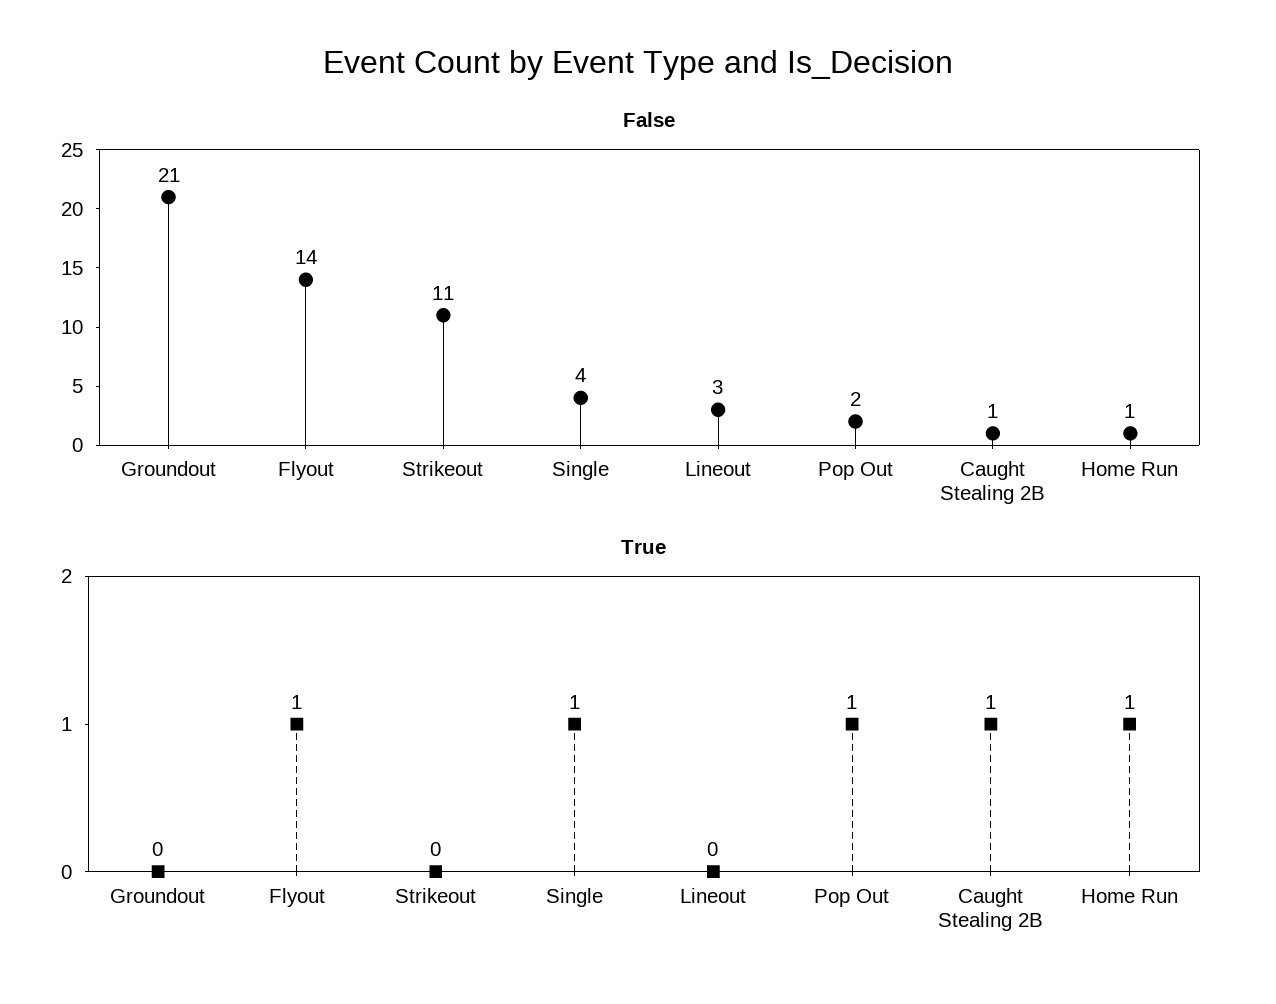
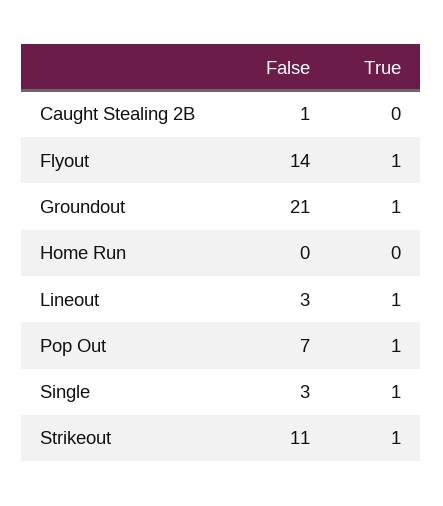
  {
    "False": {
      "Groundout": 21,
      "Flyout": 14,
      "Strikeout": 11,
-     "Single": 4,
+     "Single": 3,
      "Lineout": 3,
-     "Pop Out": 2,
+     "Pop Out": 7,
      "Caught Stealing 2B": 1,
-     "Home Run": 1
+     "Home Run": 0
    },
    "True": {
-     "Groundout": 0,
+     "Groundout": 1,
      "Flyout": 1,
-     "Strikeout": 0,
+     "Strikeout": 1,
      "Single": 1,
-     "Lineout": 0,
+     "Lineout": 1,
      "Pop Out": 1,
-     "Caught Stealing 2B": 1,
+     "Caught Stealing 2B": 0,
-     "Home Run": 1
+     "Home Run": 0
    }
  }

